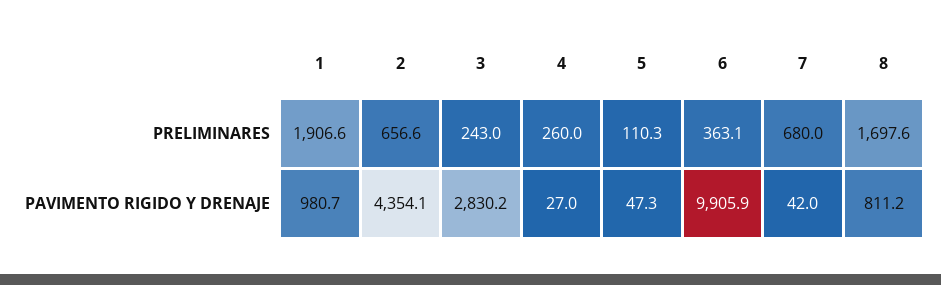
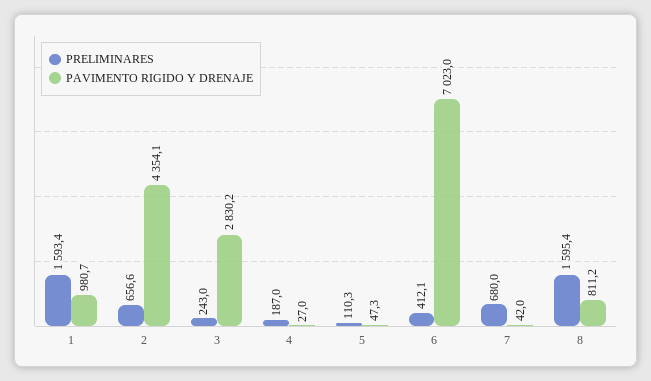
  {
    "PRELIMINARES": {
-     "1": 1906.6,
+     "1": 1593.4,
      "2": 656.6,
      "3": 243,
-     "4": 260,
+     "4": 187,
      "5": 110.3,
-     "6": 363.1,
+     "6": 412.1,
      "7": 680,
-     "8": 1697.6
+     "8": 1595.4
    },
    "PAVIMENTO RIGIDO Y DRENAJE": {
      "1": 980.7,
      "2": 4354.1,
      "3": 2830.2,
      "4": 27,
      "5": 47.3,
-     "6": 9905.9,
+     "6": 7023,
      "7": 42,
      "8": 811.2
    }
  }

